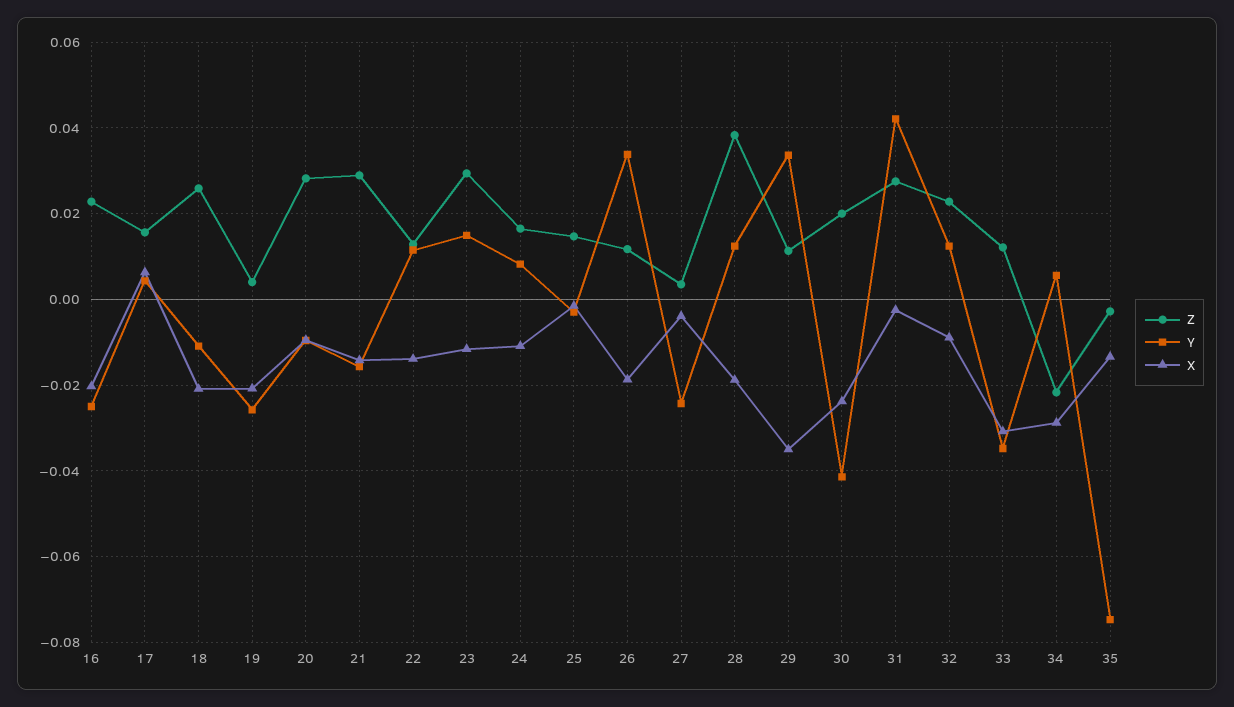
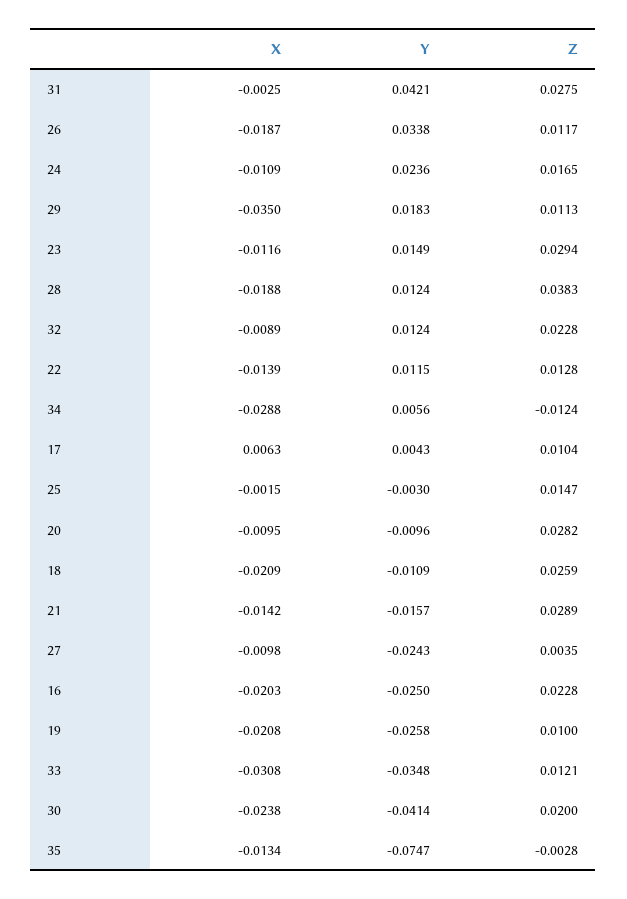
  {
    "Z": {
      "16": 0.0228,
-     "17": 0.016,
+     "17": 0.0104,
      "18": 0.0259,
-     "19": 0.004,
+     "19": 0.01,
      "20": 0.0282,
      "21": 0.0289,
      "22": 0.0128,
      "23": 0.0294,
      "24": 0.0165,
      "25": 0.0147,
      "26": 0.0117,
      "27": 0.0035,
      "28": 0.0383,
      "29": 0.0113,
      "30": 0.02,
      "31": 0.0275,
      "32": 0.0228,
      "33": 0.0121,
-     "34": -0.022,
+     "34": -0.0124,
      "35": -0.0028
    },
    "Y": {
      "16": -0.025,
      "17": 0.0043,
      "18": -0.0109,
      "19": -0.0258,
      "20": -0.0096,
      "21": -0.0157,
      "22": 0.0115,
      "23": 0.0149,
-     "24": 0.008,
+     "24": 0.0236,
      "25": -0.003,
      "26": 0.0338,
      "27": -0.0243,
      "28": 0.0124,
-     "29": 0.034,
+     "29": 0.0183,
      "30": -0.0414,
      "31": 0.0421,
      "32": 0.0124,
      "33": -0.0348,
      "34": 0.0056,
      "35": -0.0747
    },
    "X": {
      "16": -0.0203,
      "17": 0.0063,
      "18": -0.0209,
      "19": -0.0208,
      "20": -0.0095,
      "21": -0.0142,
      "22": -0.0139,
      "23": -0.0116,
      "24": -0.0109,
      "25": -0.0015,
      "26": -0.0187,
-     "27": -0.004,
+     "27": -0.0098,
      "28": -0.0188,
      "29": -0.035,
      "30": -0.0238,
      "31": -0.0025,
      "32": -0.0089,
      "33": -0.0308,
      "34": -0.0288,
      "35": -0.0134
    }
  }

